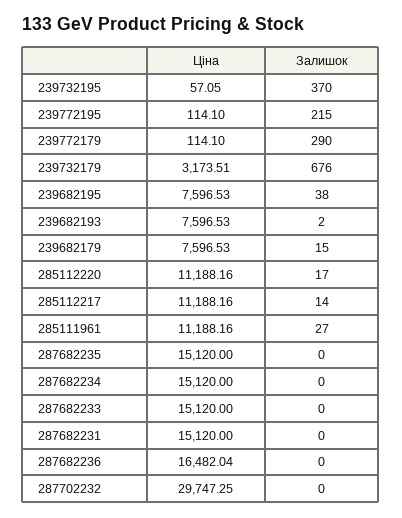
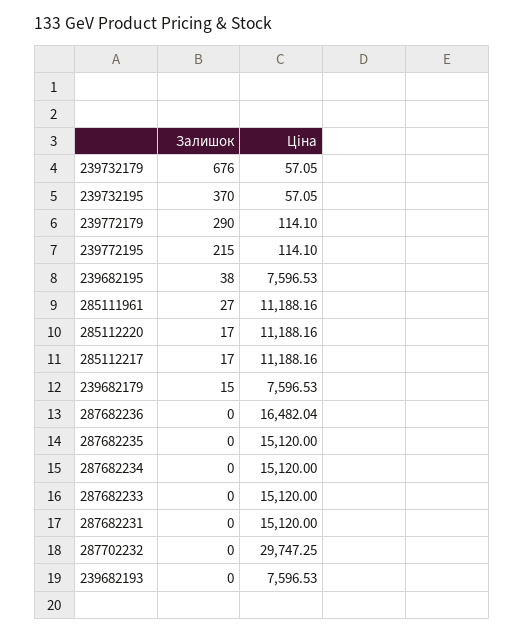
  {
    "Ціна": {
      "239732195": 57.05,
      "239772195": 114.1,
      "239772179": 114.1,
-     "239732179": 3173.51,
+     "239732179": 57.05,
      "239682195": 7596.53,
      "239682193": 7596.53,
      "239682179": 7596.53,
      "285112220": 11188.16,
      "285112217": 11188.16,
      "285111961": 11188.16,
      "287682235": 15120,
      "287682234": 15120,
      "287682233": 15120,
      "287682231": 15120,
      "287682236": 16482.04,
      "287702232": 29747.25
    },
    "Залишок": {
      "239732195": 370,
      "239772195": 215,
      "239772179": 290,
      "239732179": 676,
      "239682195": 38,
-     "239682193": 2,
+     "239682193": 0,
      "239682179": 15,
      "285112220": 17,
-     "285112217": 14,
+     "285112217": 17,
      "285111961": 27,
      "287682235": 0,
      "287682234": 0,
      "287682233": 0,
      "287682231": 0,
      "287682236": 0,
      "287702232": 0
    }
  }

